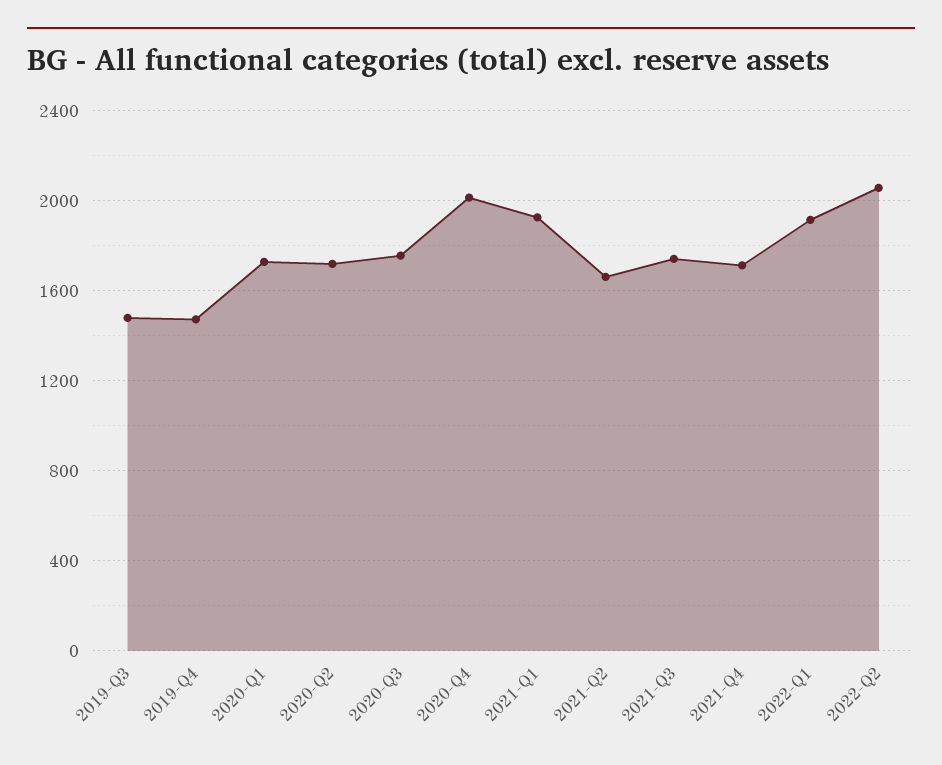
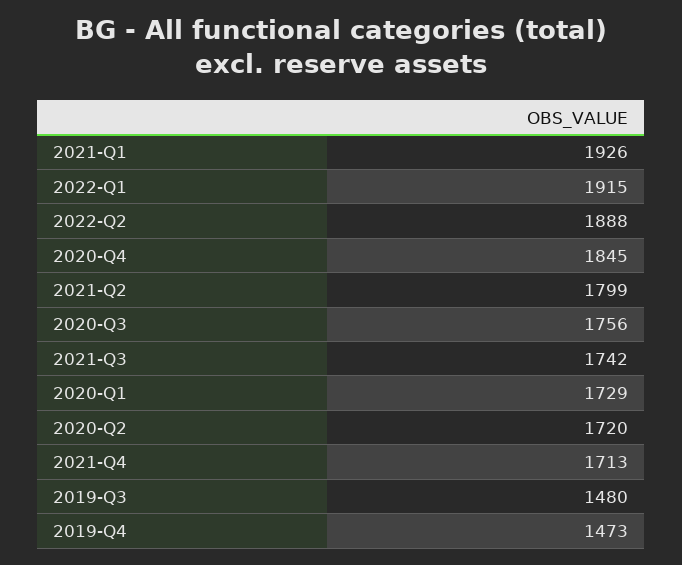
  {
    "2019-Q3": 1480,
    "2019-Q4": 1473,
    "2020-Q1": 1729,
    "2020-Q2": 1720,
    "2020-Q3": 1756,
-   "2020-Q4": 2000,
+   "2020-Q4": 1845,
    "2021-Q1": 1926,
-   "2021-Q2": 1650,
+   "2021-Q2": 1799,
    "2021-Q3": 1742,
    "2021-Q4": 1713,
    "2022-Q1": 1915,
-   "2022-Q2": 2050
+   "2022-Q2": 1888
  }

